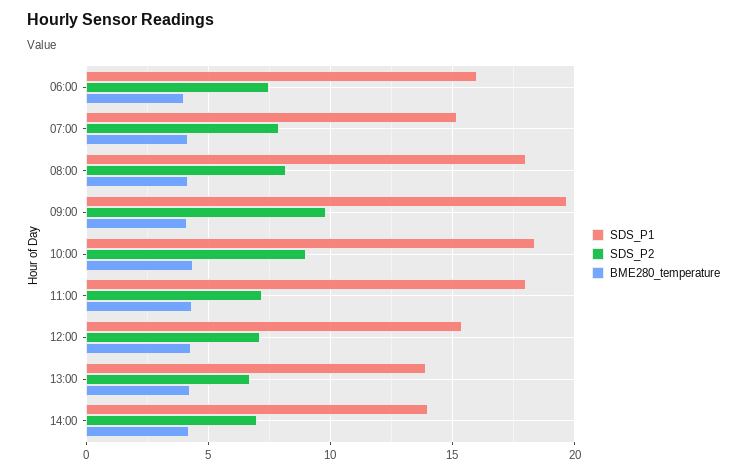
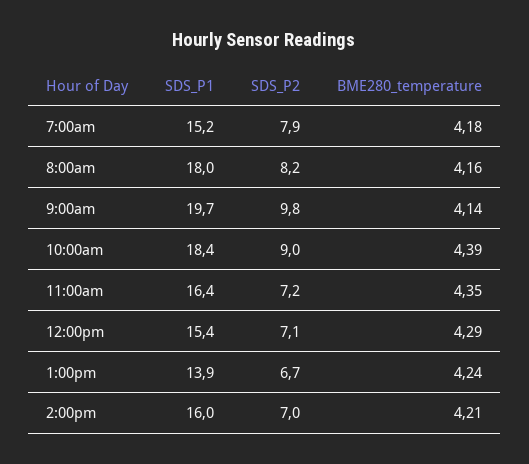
  {
    "SDS_P1": {
-     "06:00": 16,
      "07:00": 15.2,
      "08:00": 18,
      "09:00": 19.7,
      "10:00": 18.4,
-     "11:00": 18,
+     "11:00": 16.4,
      "12:00": 15.4,
      "13:00": 13.9,
-     "14:00": 14
+     "14:00": 16
    },
    "SDS_P2": {
-     "06:00": 7.5,
      "07:00": 7.9,
      "08:00": 8.2,
      "09:00": 9.8,
      "10:00": 9,
      "11:00": 7.2,
      "12:00": 7.1,
      "13:00": 6.7,
      "14:00": 7
    },
    "BME280_temperature": {
-     "06:00": 4,
      "07:00": 4.18,
      "08:00": 4.16,
      "09:00": 4.14,
      "10:00": 4.39,
      "11:00": 4.35,
      "12:00": 4.29,
      "13:00": 4.24,
      "14:00": 4.21
    }
  }

